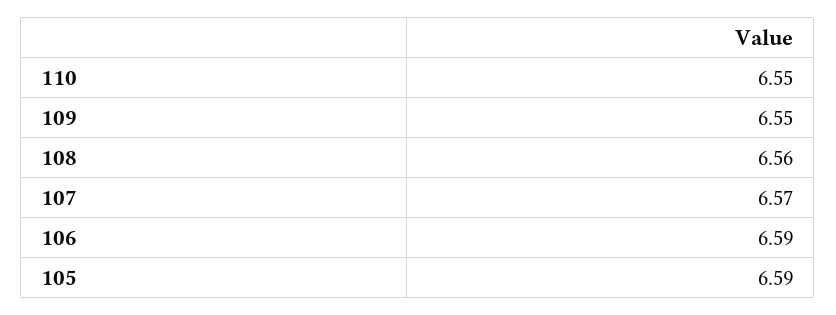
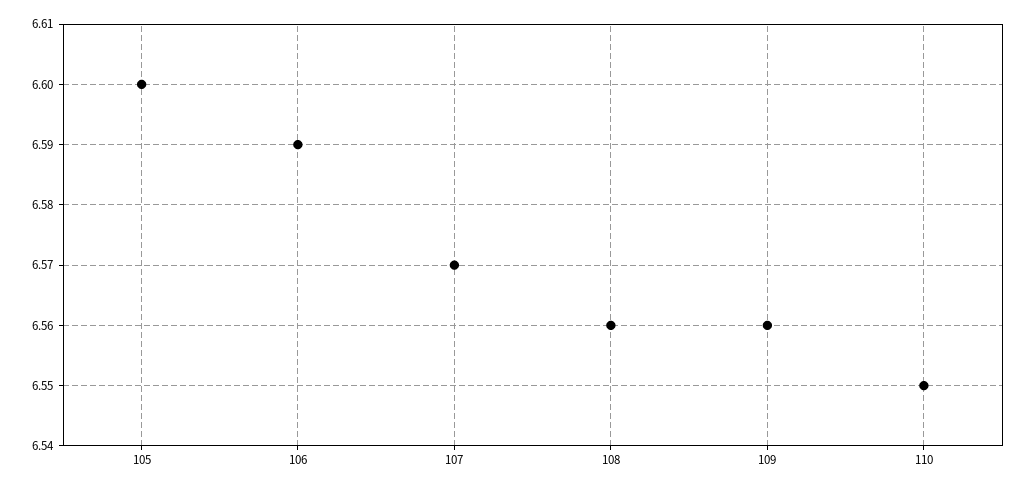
  {
    "110": 6.55,
-   "109": 6.55,
+   "109": 6.56,
    "108": 6.56,
    "107": 6.57,
    "106": 6.59,
-   "105": 6.59
+   "105": 6.6
  }

